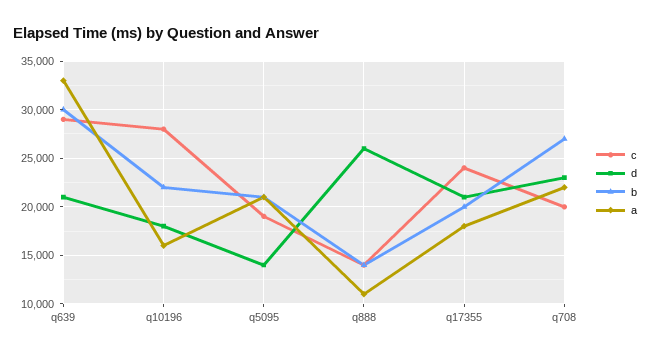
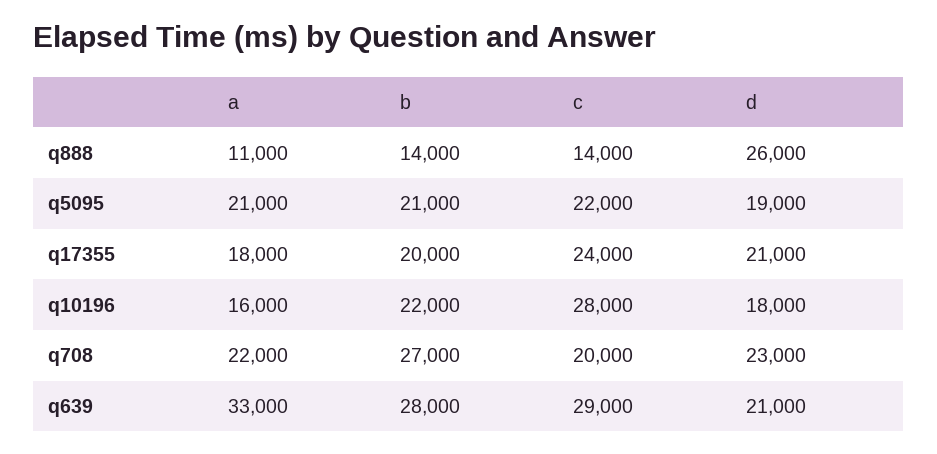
  {
    "c": {
      "q639": 29000,
      "q10196": 28000,
-     "q5095": 19000,
+     "q5095": 22000,
      "q888": 14000,
      "q17355": 24000,
      "q708": 20000
    },
    "d": {
      "q639": 21000,
      "q10196": 18000,
-     "q5095": 14000,
+     "q5095": 19000,
      "q888": 26000,
      "q17355": 21000,
      "q708": 23000
    },
    "b": {
-     "q639": 30000,
+     "q639": 28000,
      "q10196": 22000,
      "q5095": 21000,
      "q888": 14000,
      "q17355": 20000,
      "q708": 27000
    },
    "a": {
      "q639": 33000,
      "q10196": 16000,
      "q5095": 21000,
      "q888": 11000,
      "q17355": 18000,
      "q708": 22000
    }
  }

